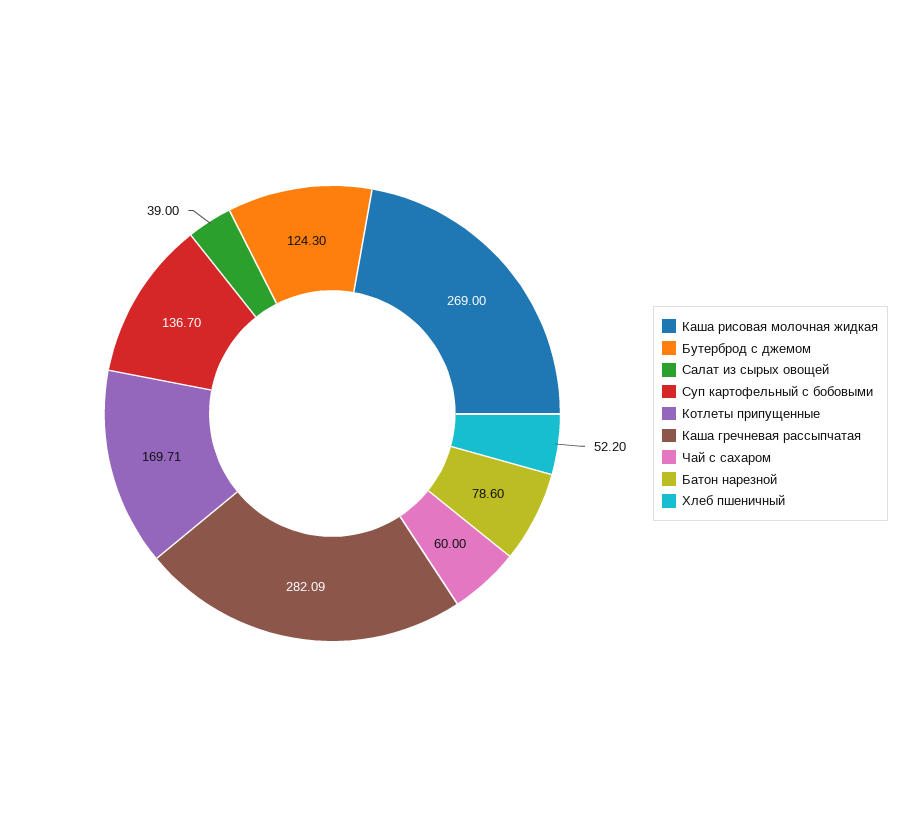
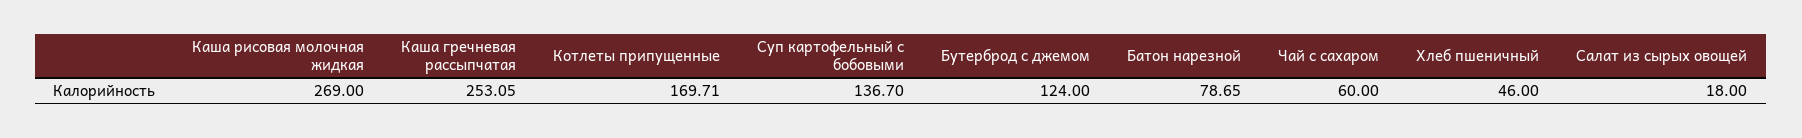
  {
    "Каша рисовая молочная жидкая": 269,
-   "Бутерброд с джемом": 124.3,
+   "Бутерброд с джемом": 124,
-   "Салат из сырых овощей": 39,
+   "Салат из сырых овощей": 18,
    "Суп картофельный с бобовыми": 136.7,
    "Котлеты припущенные": 169.71,
-   "Каша гречневая рассыпчатая": 282.09,
+   "Каша гречневая рассыпчатая": 253.05,
    "Чай с сахаром": 60,
-   "Батон нарезной": 78.6,
+   "Батон нарезной": 78.65,
-   "Хлеб пшеничный": 52.2
+   "Хлеб пшеничный": 46
  }

